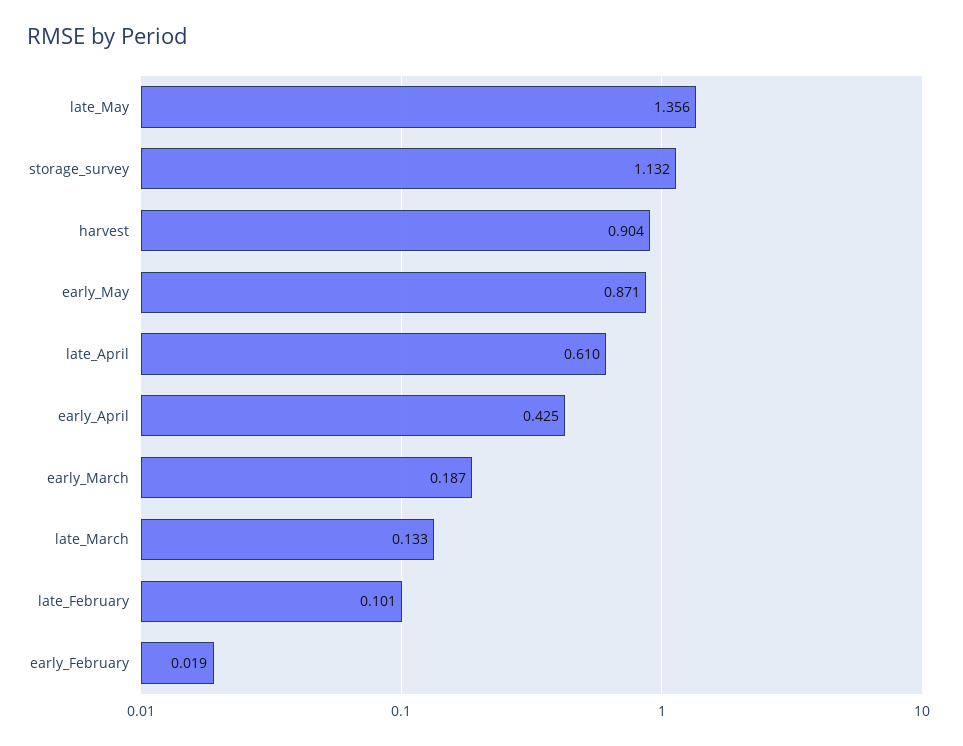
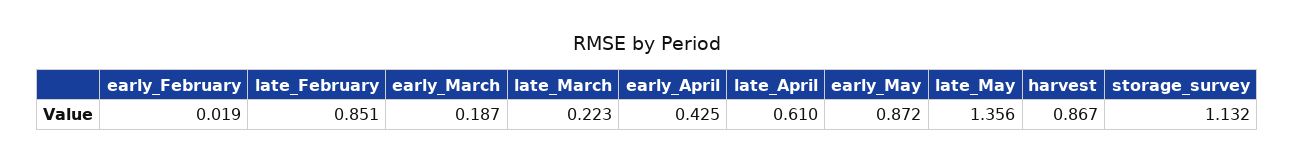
  {
    "late_May": 1.356,
    "storage_survey": 1.132,
-   "harvest": 0.904,
+   "harvest": 0.867,
-   "early_May": 0.871,
+   "early_May": 0.872,
    "late_April": 0.61,
    "early_April": 0.425,
    "early_March": 0.187,
-   "late_March": 0.133,
+   "late_March": 0.223,
-   "late_February": 0.101,
+   "late_February": 0.851,
    "early_February": 0.019
  }

